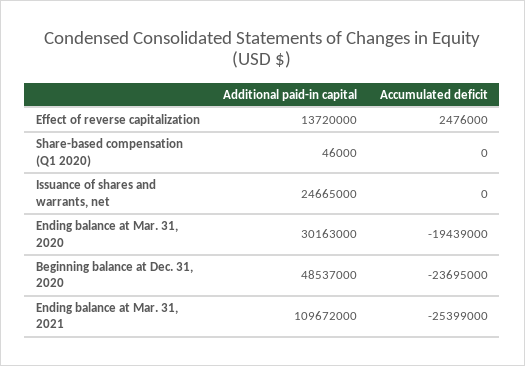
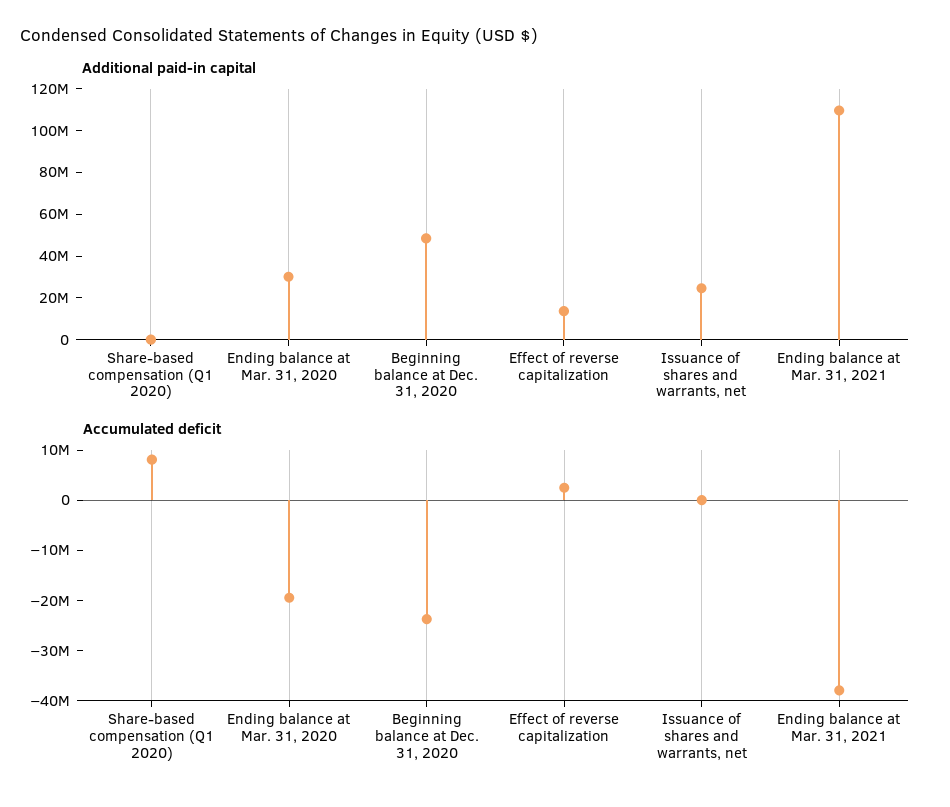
  {
    "Additional paid-in capital": {
      "Effect of reverse capitalization": 13720000,
      "Share-based compensation (Q1 2020)": 46000,
      "Issuance of shares and warrants, net": 24665000,
      "Ending balance at Mar. 31, 2020": 30163000,
      "Beginning balance at Dec. 31, 2020": 48537000,
      "Ending balance at Mar. 31, 2021": 109672000
    },
    "Accumulated deficit": {
      "Effect of reverse capitalization": 2476000,
-     "Share-based compensation (Q1 2020)": 0,
+     "Share-based compensation (Q1 2020)": 8000000,
      "Issuance of shares and warrants, net": 0,
      "Ending balance at Mar. 31, 2020": -19439000,
      "Beginning balance at Dec. 31, 2020": -23695000,
-     "Ending balance at Mar. 31, 2021": -25399000
+     "Ending balance at Mar. 31, 2021": -38000000
    }
  }

